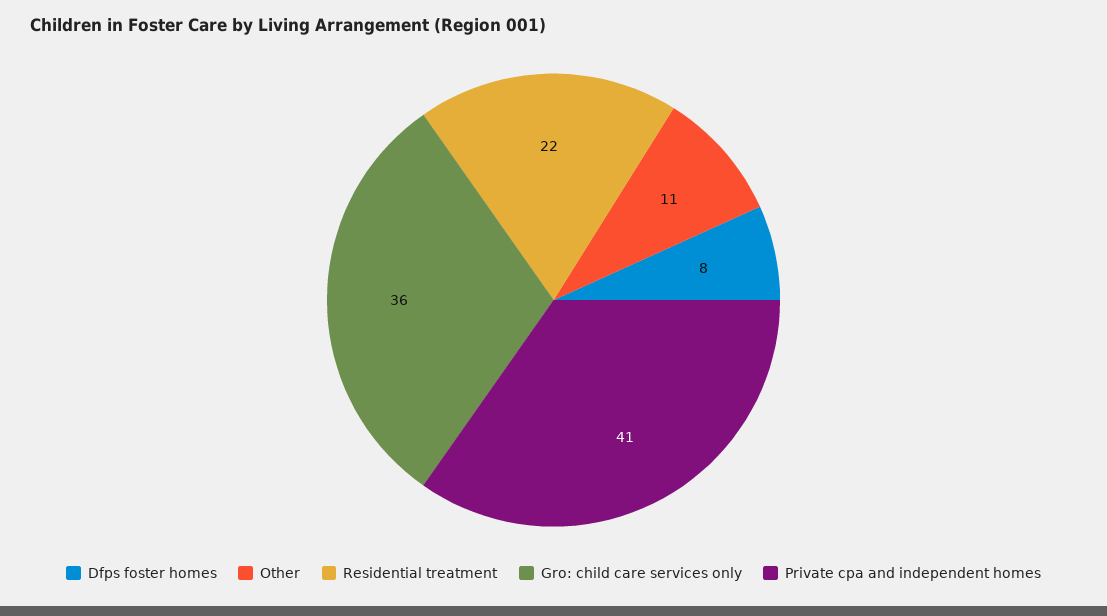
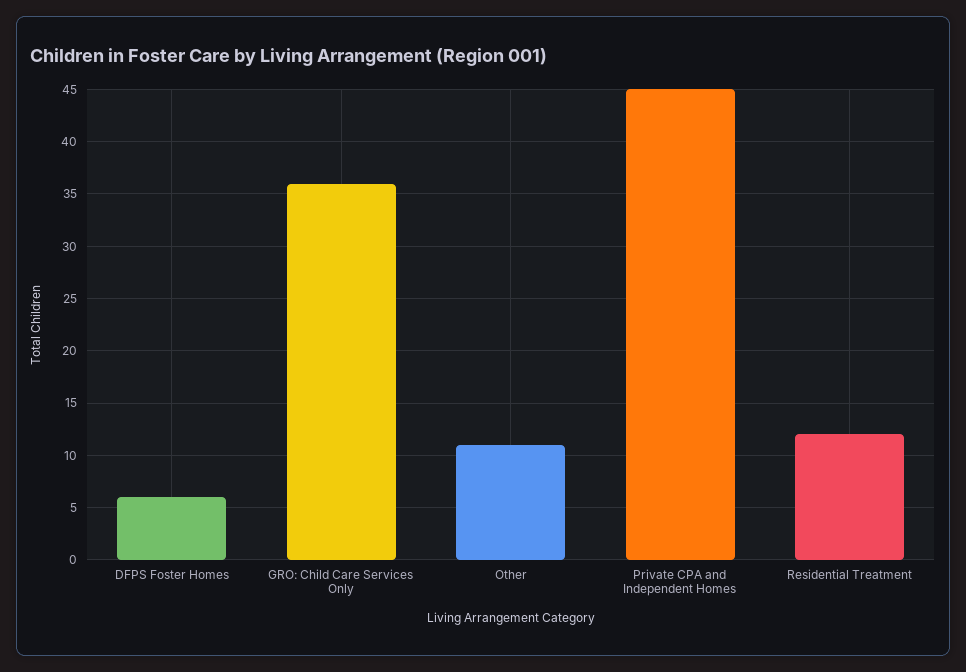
  {
-   "Dfps foster homes": 8,
+   "Dfps foster homes": 6,
    "Other": 11,
-   "Residential treatment": 22,
+   "Residential treatment": 12,
    "Gro: child care services only": 36,
-   "Private cpa and independent homes": 41
+   "Private cpa and independent homes": 45
  }

